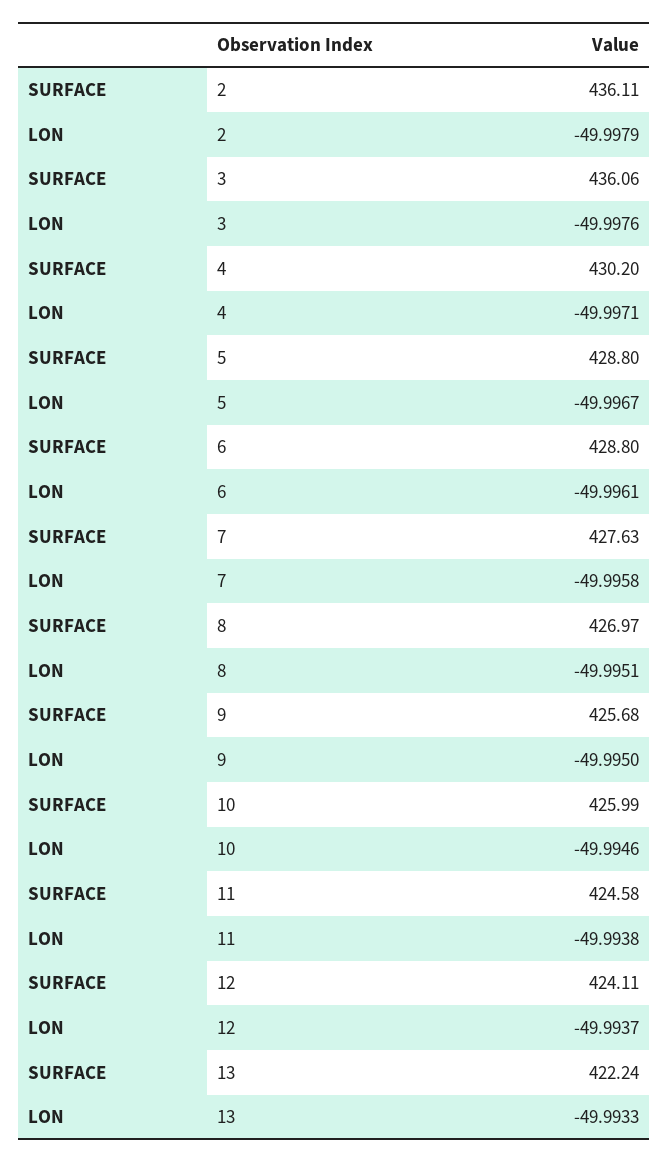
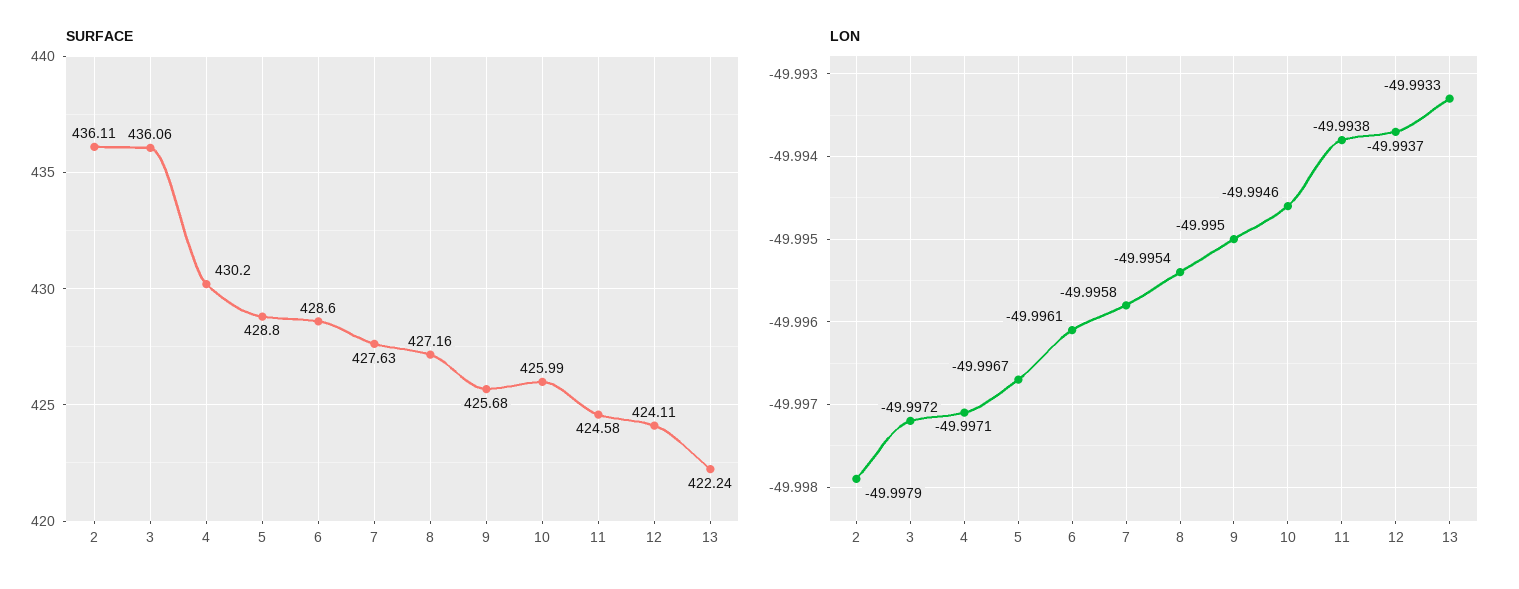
  {
    "SURFACE": {
      "2": 436.11,
      "3": 436.06,
      "4": 430.2,
      "5": 428.8,
-     "6": 428.8,
+     "6": 428.6,
      "7": 427.63,
-     "8": 426.97,
+     "8": 427.16,
      "9": 425.68,
      "10": 425.99,
      "11": 424.58,
      "12": 424.11,
      "13": 422.24
    },
    "LON": {
      "2": -49.9979,
-     "3": -49.9976,
+     "3": -49.9972,
      "4": -49.9971,
      "5": -49.9967,
      "6": -49.9961,
      "7": -49.9958,
-     "8": -49.9951,
+     "8": -49.9954,
      "9": -49.995,
      "10": -49.9946,
      "11": -49.9938,
      "12": -49.9937,
      "13": -49.9933
    }
  }

